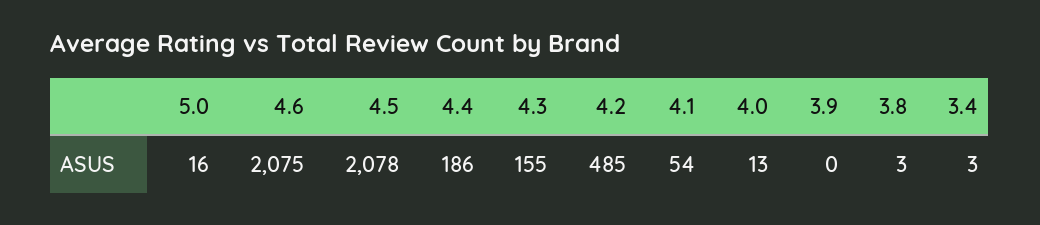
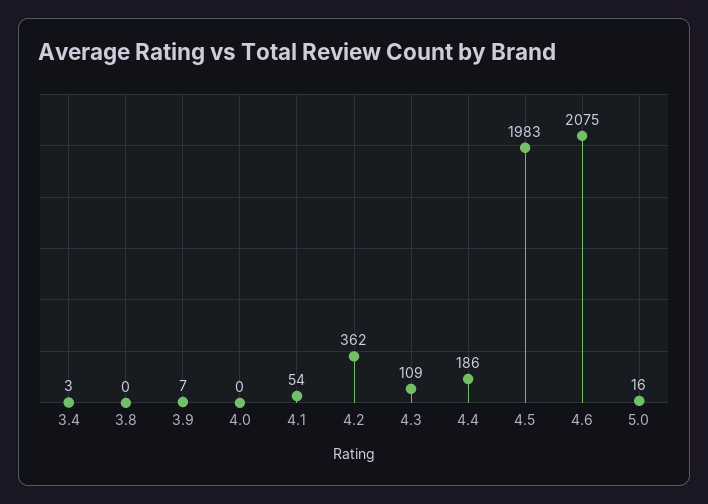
  {
    "5.0": 16,
    "4.6": 2075,
-   "4.5": 2078,
+   "4.5": 1983,
    "4.4": 186,
-   "4.3": 155,
+   "4.3": 109,
-   "4.2": 485,
+   "4.2": 362,
    "4.1": 54,
-   "4.0": 13,
+   "4.0": 0,
-   "3.9": 0,
+   "3.9": 7,
-   "3.8": 3,
+   "3.8": 0,
    "3.4": 3
  }

